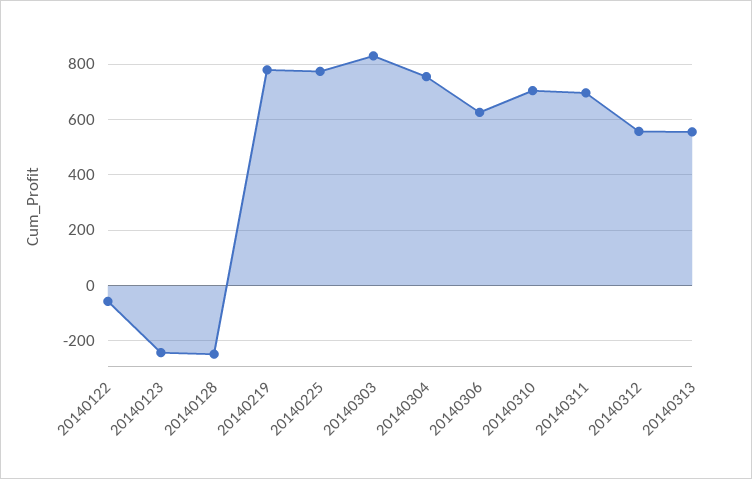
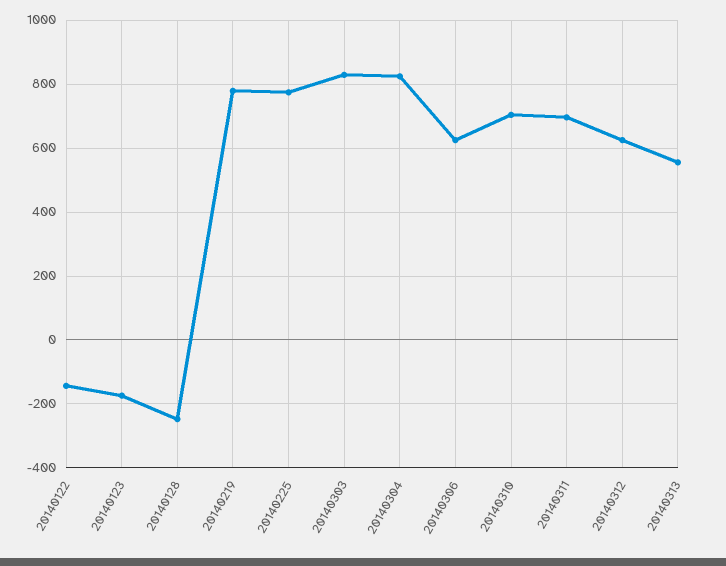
  {
-   "20140122": -50,
+   "20140122": -140,
-   "20140123": -250,
+   "20140123": -180,
    "20140128": -240,
    "20140219": 780,
    "20140225": 780,
    "20140303": 820,
-   "20140304": 750,
+   "20140304": 820,
    "20140306": 620,
    "20140310": 700,
    "20140311": 700,
-   "20140312": 550,
+   "20140312": 620,
    "20140313": 560
  }

